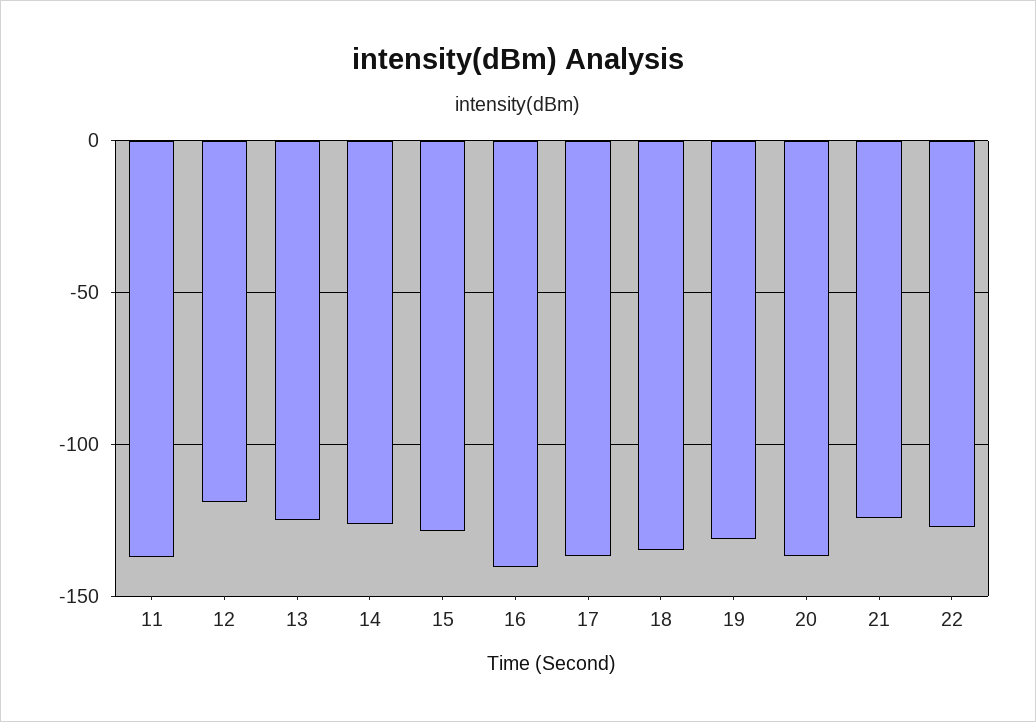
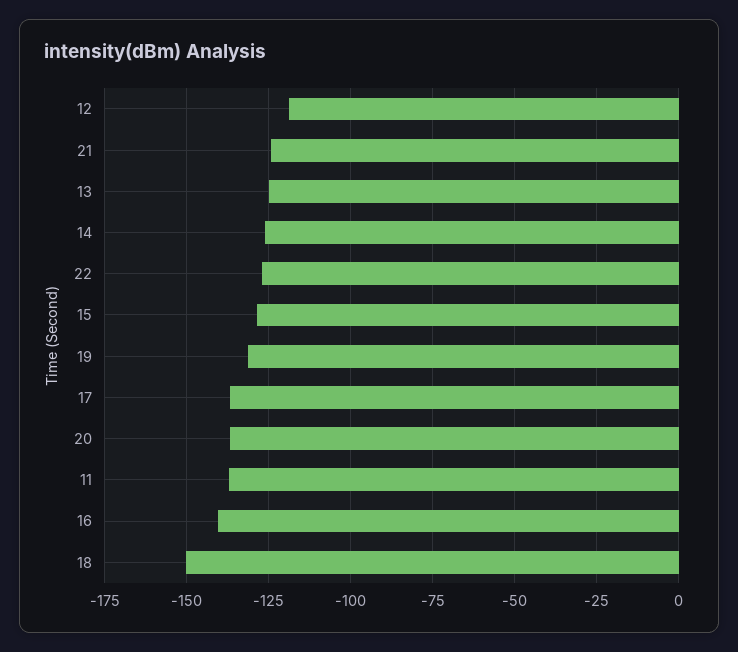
  {
    "11": -137.5,
    "12": -120,
    "13": -125,
    "14": -125,
    "15": -127.5,
    "16": -140,
    "17": -137.5,
-   "18": -135,
+   "18": -150,
    "19": -130,
    "20": -137.5,
    "21": -125,
    "22": -127.5
  }

